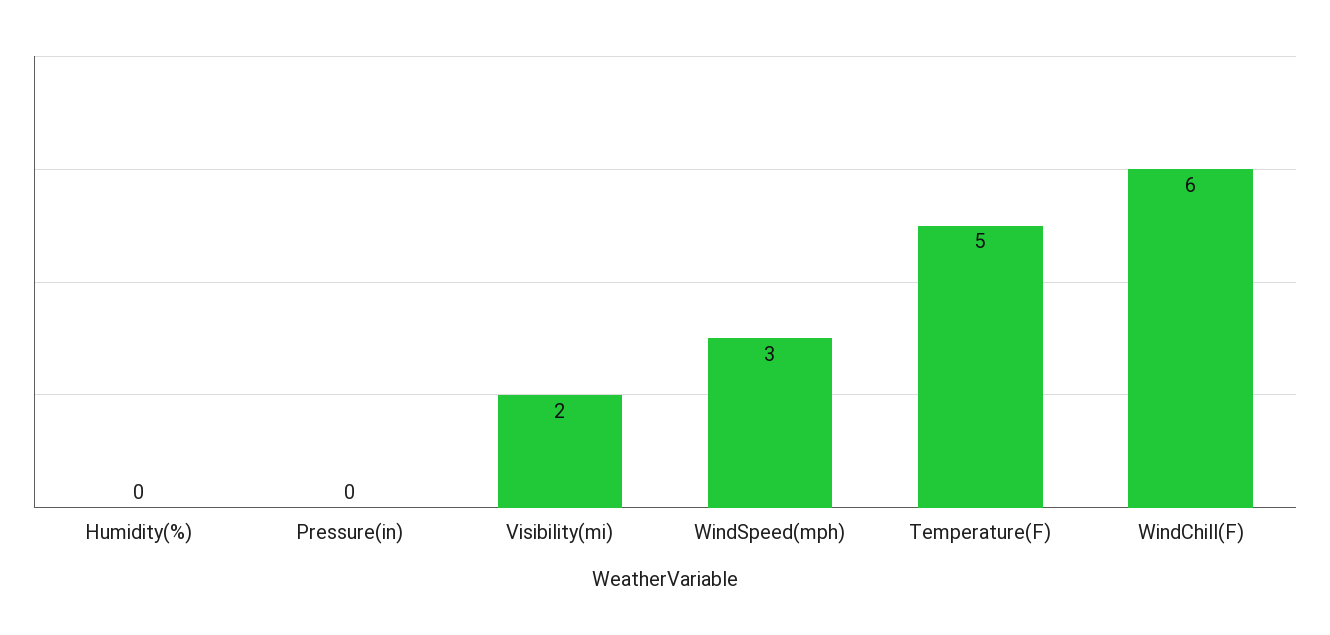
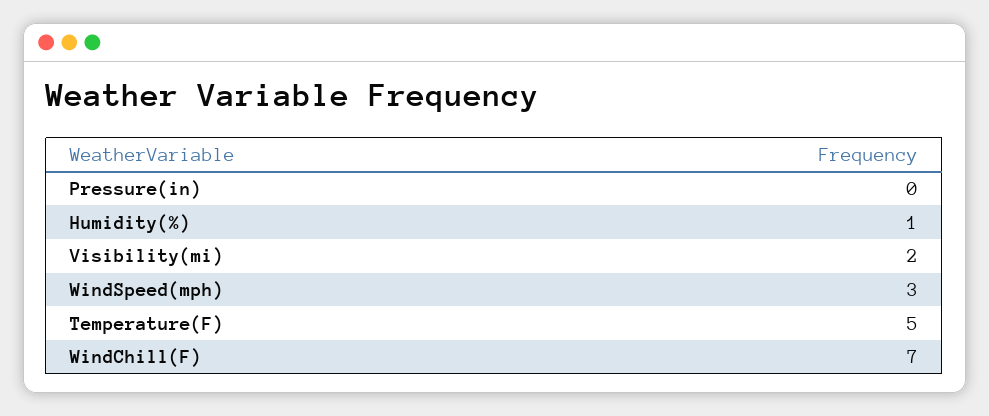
  {
-   "Humidity(%)": 0,
+   "Humidity(%)": 1,
    "Pressure(in)": 0,
    "Visibility(mi)": 2,
    "WindSpeed(mph)": 3,
    "Temperature(F)": 5,
-   "WindChill(F)": 6
+   "WindChill(F)": 7
  }

